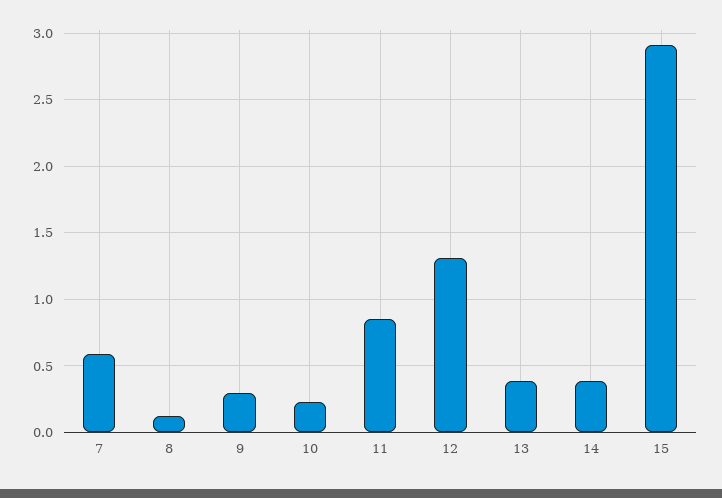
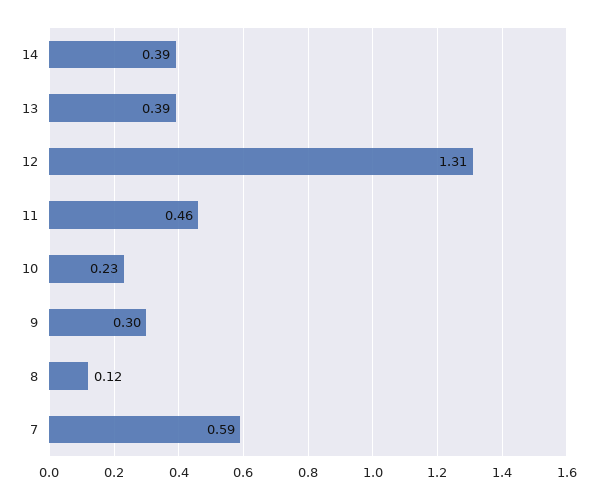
  {
    "7": 0.59,
    "8": 0.12,
    "9": 0.3,
    "10": 0.23,
-   "11": 0.85,
+   "11": 0.46,
    "12": 1.31,
    "13": 0.39,
-   "14": 0.39,
+   "14": 0.39
-   "15": 2.9
  }

